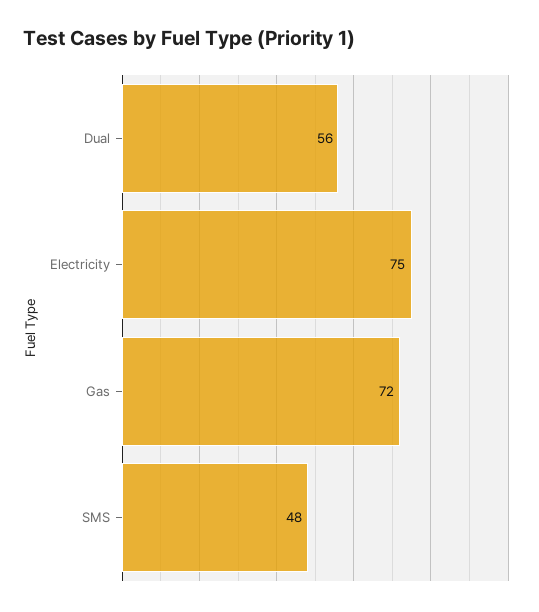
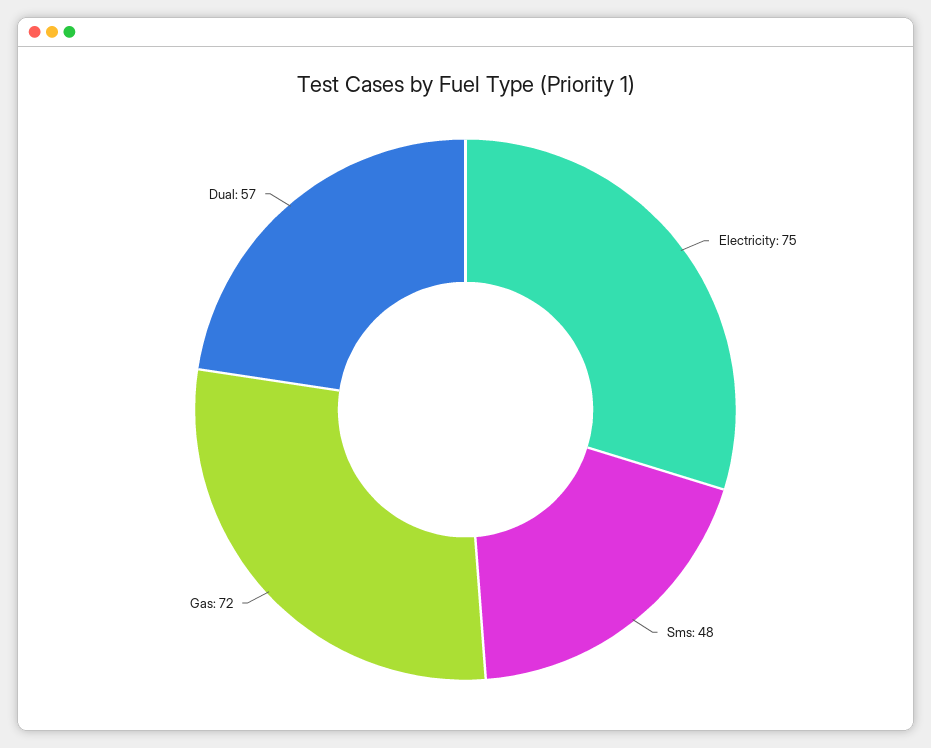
  {
-   "Dual": 56,
+   "Dual": 57,
    "Electricity": 75,
    "Gas": 72,
    "SMS": 48
  }

